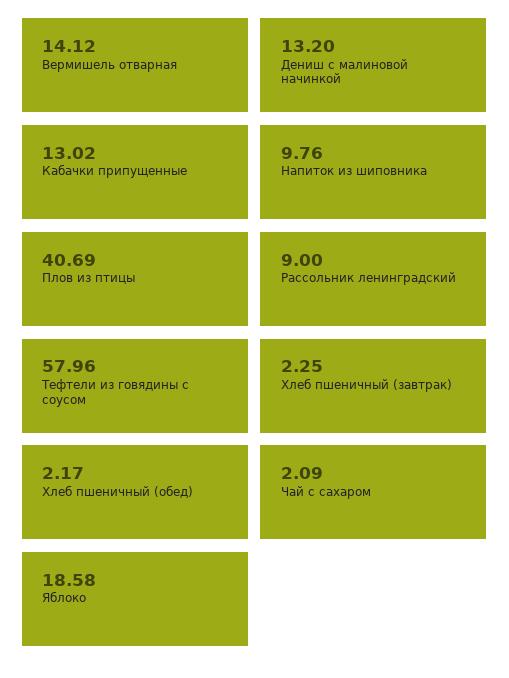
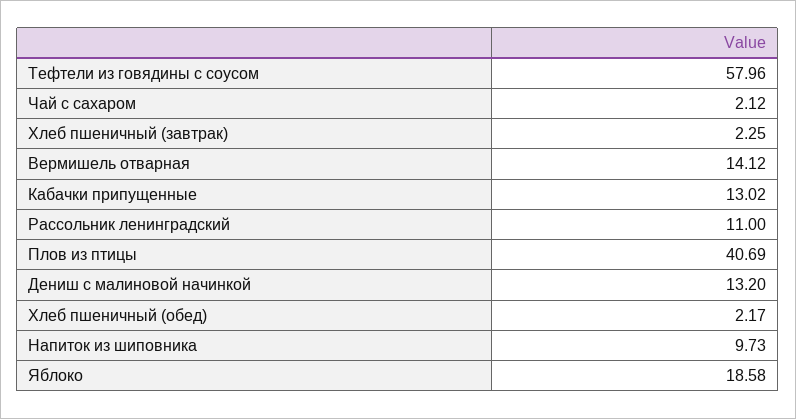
  {
    "Вермишель отварная": 14.12,
    "Дениш с малиновой начинкой": 13.2,
    "Кабачки припущенные": 13.02,
-   "Напиток из шиповника": 9.76,
+   "Напиток из шиповника": 9.73,
    "Плов из птицы": 40.69,
-   "Рассольник ленинградский": 9,
+   "Рассольник ленинградский": 11,
    "Тефтели из говядины с соусом": 57.96,
    "Хлеб пшеничный (завтрак)": 2.25,
    "Хлеб пшеничный (обед)": 2.17,
-   "Чай с сахаром": 2.09,
+   "Чай с сахаром": 2.12,
    "Яблоко": 18.58
  }

